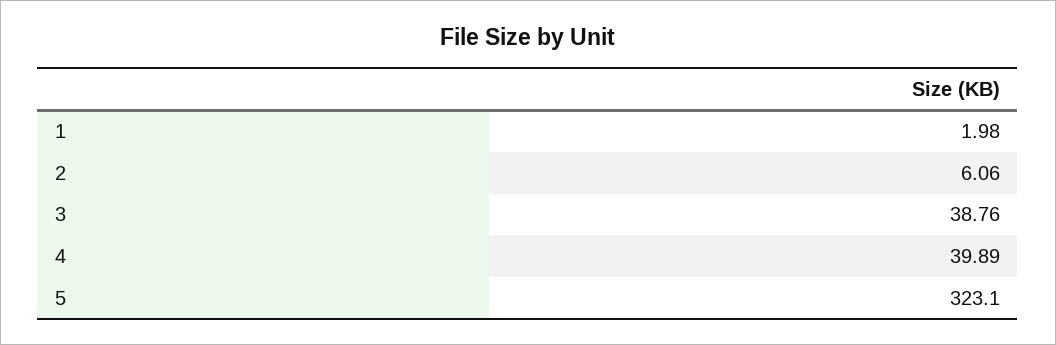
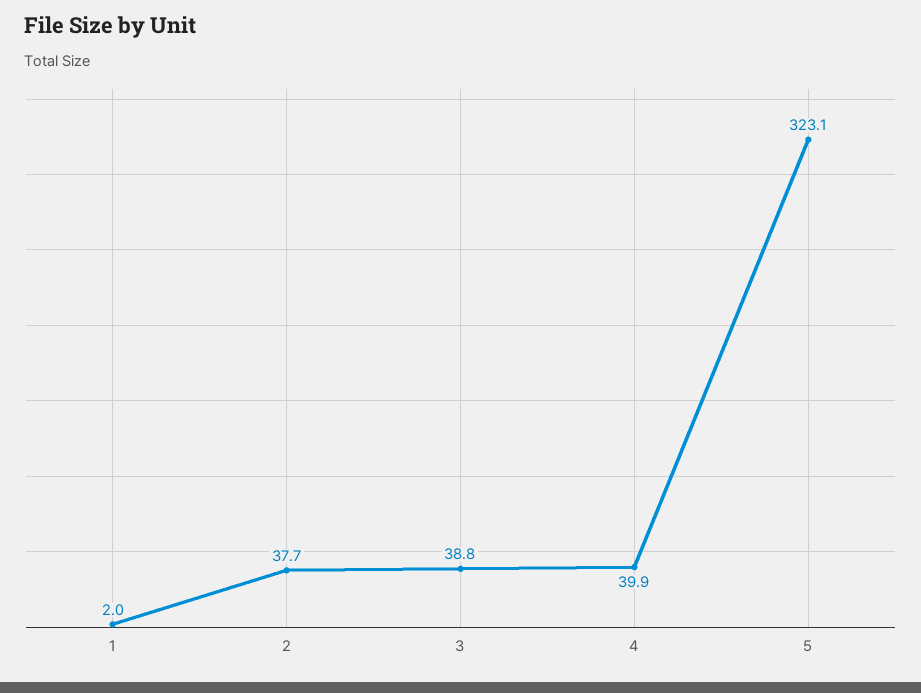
  {
    "1": 1.98,
-   "2": 6.06,
+   "2": 37.7,
    "3": 38.76,
    "4": 39.89,
    "5": 323.1
  }

